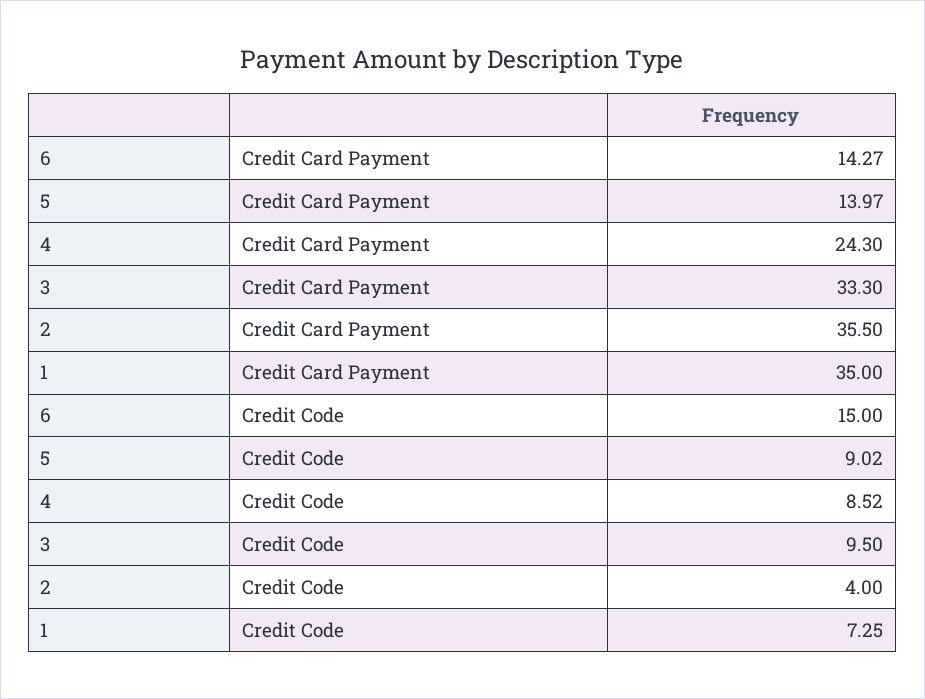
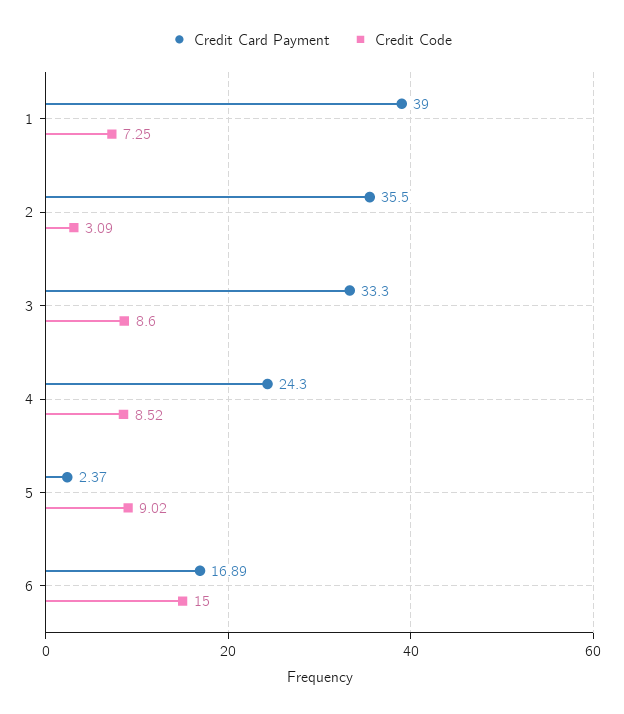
  {
    "Credit Card Payment": {
-     "6": 14.27,
+     "6": 16.89,
-     "5": 13.97,
+     "5": 2.37,
      "4": 24.3,
      "3": 33.3,
      "2": 35.5,
-     "1": 35
+     "1": 39
    },
    "Credit Code": {
      "6": 15,
      "5": 9.02,
      "4": 8.52,
-     "3": 9.5,
+     "3": 8.6,
-     "2": 4,
+     "2": 3.09,
      "1": 7.25
    }
  }

